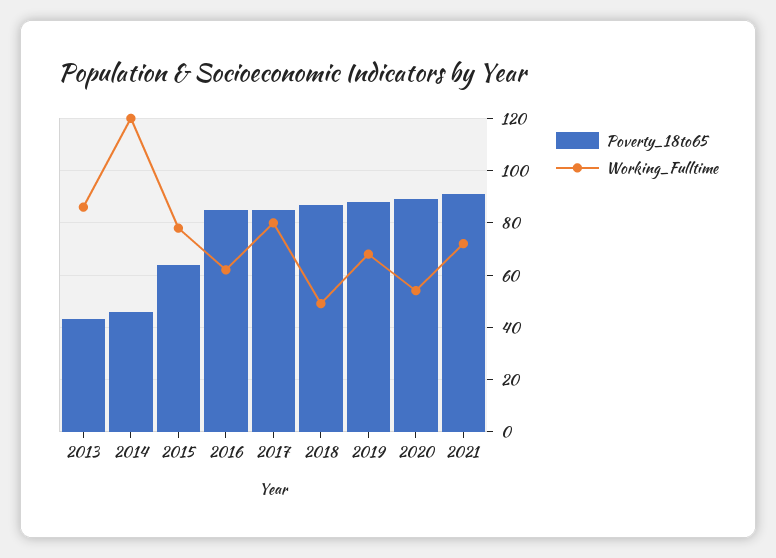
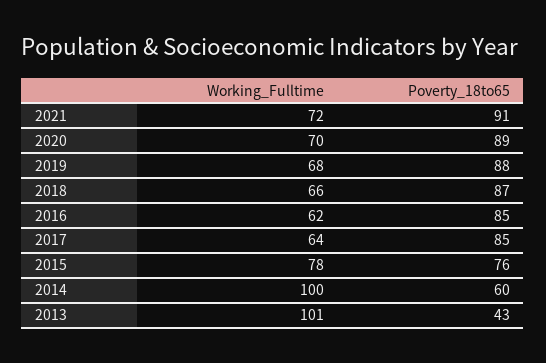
  {
    "Poverty_18to65": {
      "2013": 43,
-     "2014": 45,
+     "2014": 60,
-     "2015": 65,
+     "2015": 76,
      "2016": 85,
      "2017": 85,
      "2018": 87,
      "2019": 88,
      "2020": 89,
      "2021": 91
    },
    "Working_Fulltime": {
-     "2013": 85,
+     "2013": 101,
-     "2014": 120,
+     "2014": 100,
      "2015": 78,
      "2016": 62,
-     "2017": 80,
+     "2017": 64,
-     "2018": 50,
+     "2018": 66,
      "2019": 68,
-     "2020": 55,
+     "2020": 70,
      "2021": 72
    }
  }

